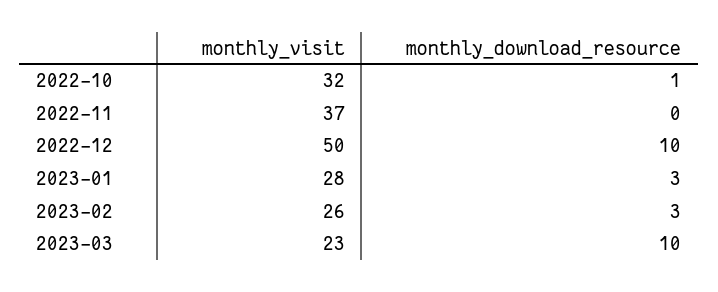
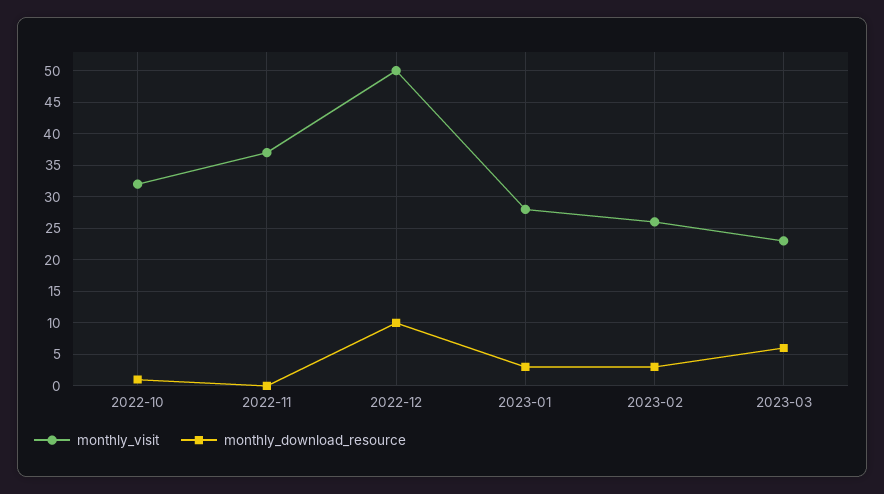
  {
    "monthly_visit": {
      "2022-10": 32,
      "2022-11": 37,
      "2022-12": 50,
      "2023-01": 28,
      "2023-02": 26,
      "2023-03": 23
    },
    "monthly_download_resource": {
      "2022-10": 1,
      "2022-11": 0,
      "2022-12": 10,
      "2023-01": 3,
      "2023-02": 3,
-     "2023-03": 10
+     "2023-03": 6
    }
  }

